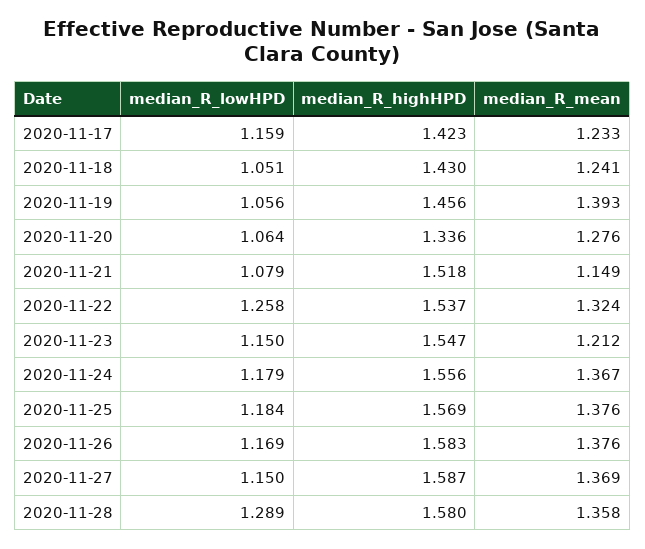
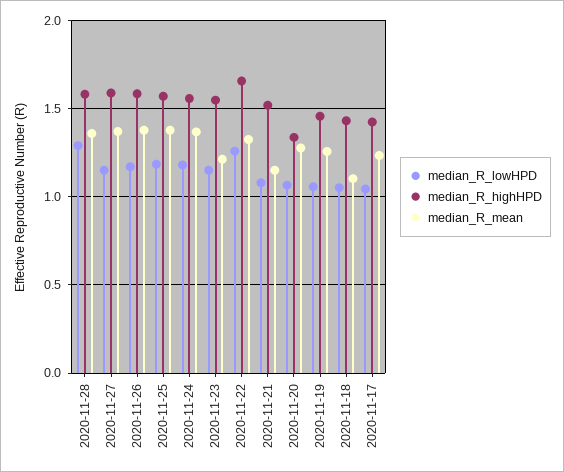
  {
    "median_R_lowHPD": {
-     "2020-11-17": 1.159,
+     "2020-11-17": 1.05,
      "2020-11-18": 1.051,
      "2020-11-19": 1.056,
      "2020-11-20": 1.064,
      "2020-11-21": 1.079,
      "2020-11-22": 1.258,
      "2020-11-23": 1.15,
      "2020-11-24": 1.179,
      "2020-11-25": 1.184,
      "2020-11-26": 1.169,
      "2020-11-27": 1.15,
      "2020-11-28": 1.289
    },
    "median_R_highHPD": {
      "2020-11-17": 1.423,
      "2020-11-18": 1.43,
      "2020-11-19": 1.456,
      "2020-11-20": 1.336,
      "2020-11-21": 1.518,
-     "2020-11-22": 1.537,
+     "2020-11-22": 1.65,
      "2020-11-23": 1.547,
      "2020-11-24": 1.556,
      "2020-11-25": 1.569,
      "2020-11-26": 1.583,
      "2020-11-27": 1.587,
      "2020-11-28": 1.58
    },
    "median_R_mean": {
      "2020-11-17": 1.233,
-     "2020-11-18": 1.241,
+     "2020-11-18": 1.1,
-     "2020-11-19": 1.393,
+     "2020-11-19": 1.25,
      "2020-11-20": 1.276,
      "2020-11-21": 1.149,
      "2020-11-22": 1.324,
      "2020-11-23": 1.212,
      "2020-11-24": 1.367,
      "2020-11-25": 1.376,
      "2020-11-26": 1.376,
      "2020-11-27": 1.369,
      "2020-11-28": 1.358
    }
  }

